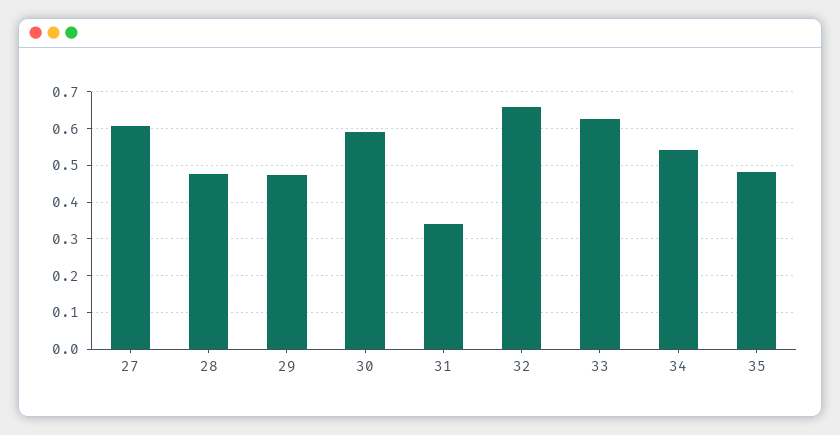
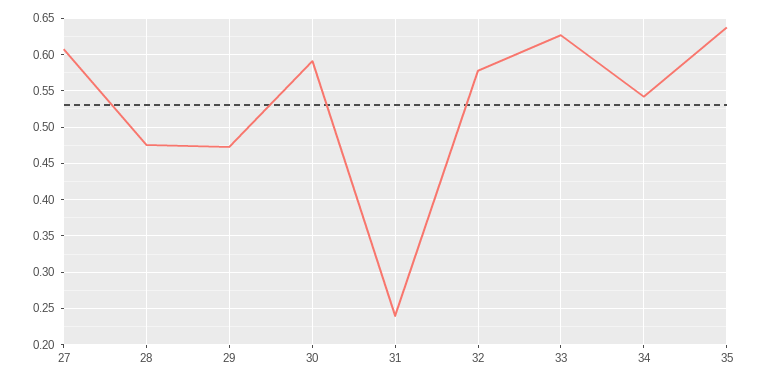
  {
    "27": 0.61,
    "28": 0.48,
    "29": 0.47,
    "30": 0.59,
-   "31": 0.34,
+   "31": 0.24,
-   "32": 0.66,
+   "32": 0.58,
    "33": 0.63,
    "34": 0.54,
-   "35": 0.48
+   "35": 0.64
  }

